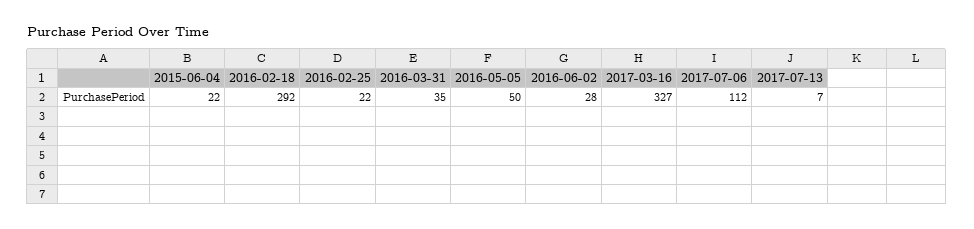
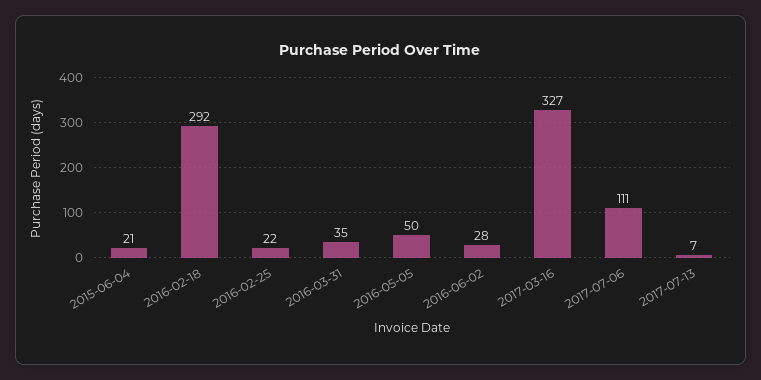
  {
-   "2015-06-04": 22,
+   "2015-06-04": 21,
    "2016-02-18": 292,
    "2016-02-25": 22,
    "2016-03-31": 35,
    "2016-05-05": 50,
    "2016-06-02": 28,
    "2017-03-16": 327,
-   "2017-07-06": 112,
+   "2017-07-06": 111,
    "2017-07-13": 7
  }

